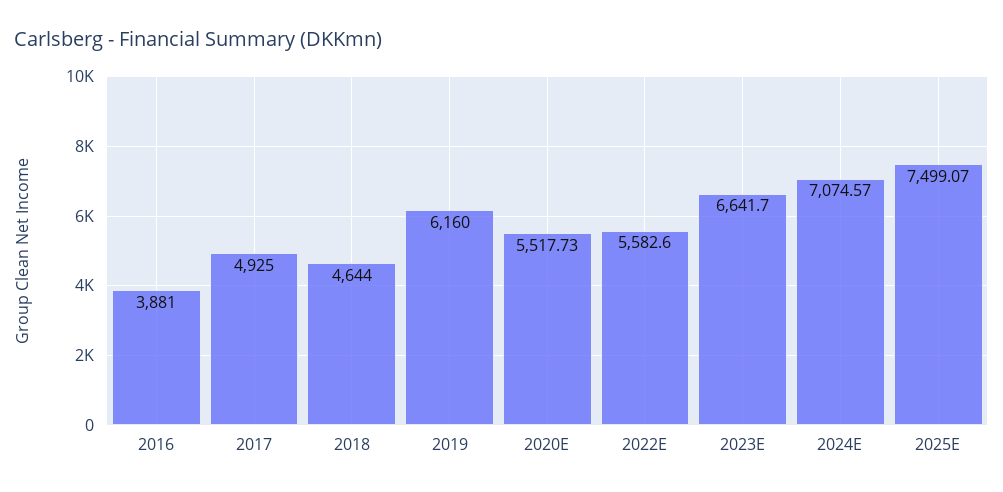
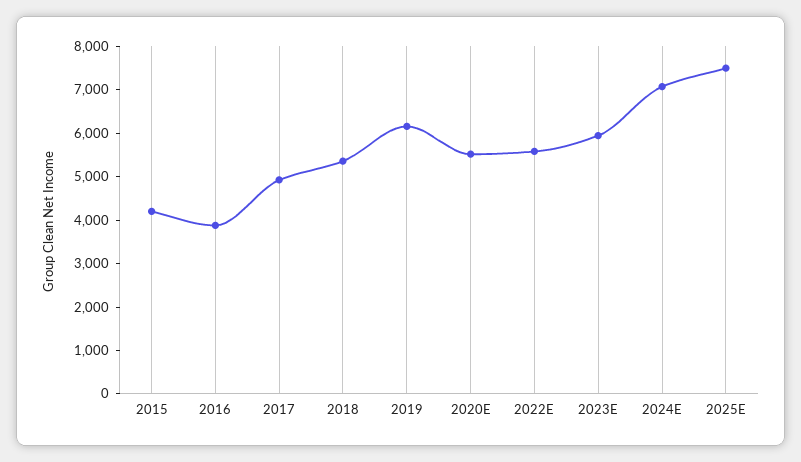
  {
    "2016": 3881,
    "2017": 4925,
-   "2018": 4644,
+   "2018": 5400,
    "2019": 6160,
    "2020E": 5517.73,
    "2022E": 5582.6,
-   "2023E": 6641.7,
+   "2023E": 6000,
    "2024E": 7074.57,
-   "2025E": 7499.07
+   "2025E": 7499.07,
+   "2015": 4200
  }

